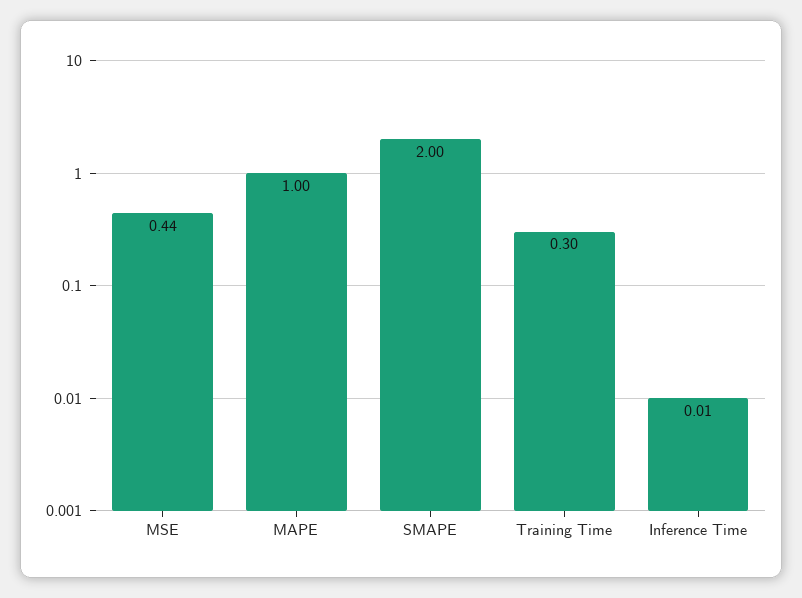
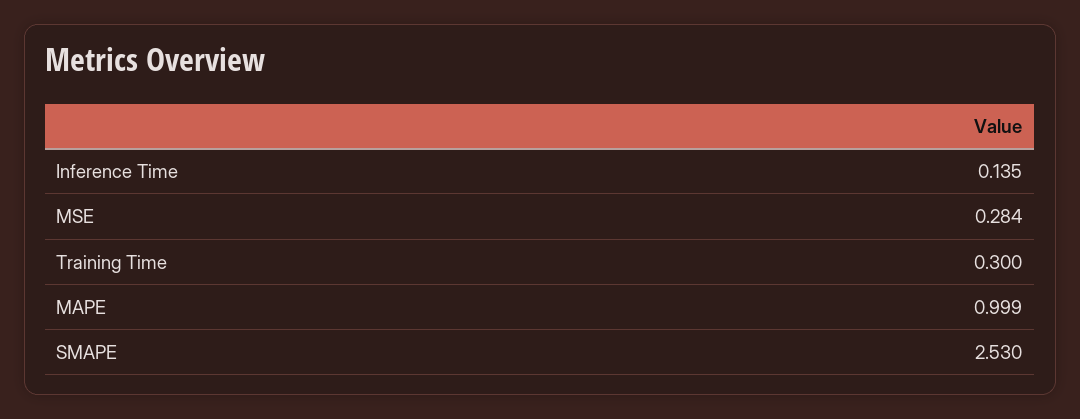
  {
-   "MSE": 0.44,
+   "MSE": 0.284,
    "MAPE": 0.999,
-   "SMAPE": 2,
+   "SMAPE": 2.53,
    "Training Time": 0.3,
-   "Inference Time": 0.01
+   "Inference Time": 0.135
  }

